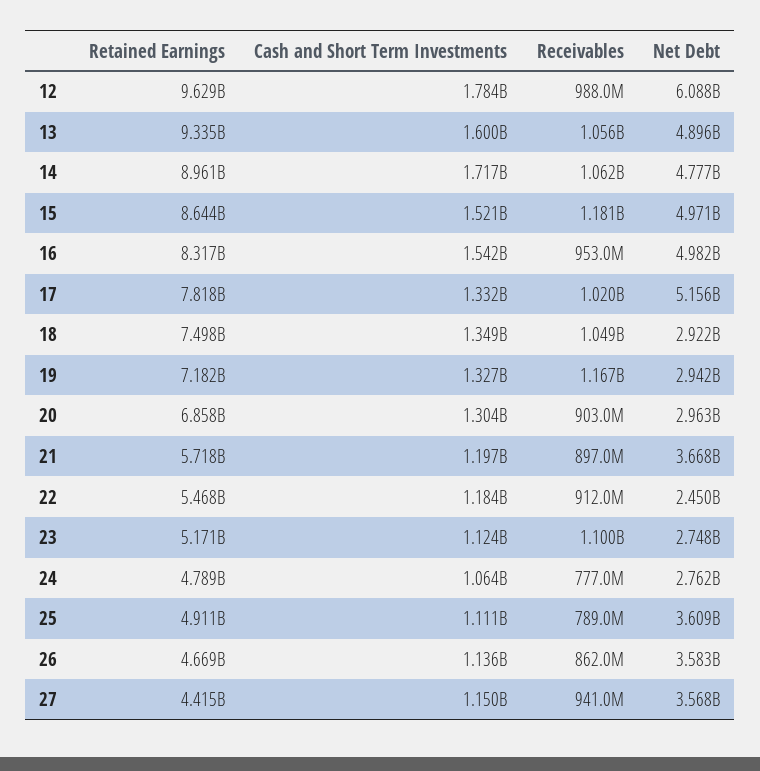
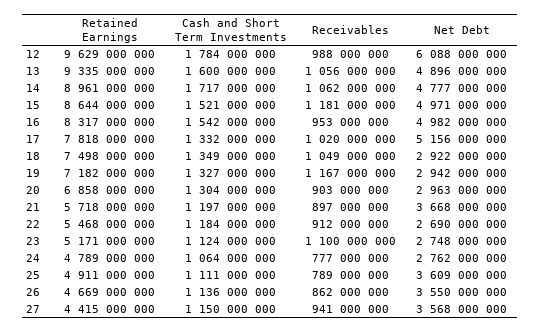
  {
    "Retained Earnings": {
      "12": 9629000000,
      "13": 9335000000,
      "14": 8961000000,
      "15": 8644000000,
      "16": 8317000000,
      "17": 7818000000,
      "18": 7498000000,
      "19": 7182000000,
      "20": 6858000000,
      "21": 5718000000,
      "22": 5468000000,
      "23": 5171000000,
      "24": 4789000000,
      "25": 4911000000,
      "26": 4669000000,
      "27": 4415000000
    },
    "Cash and Short Term Investments": {
      "12": 1784000000,
      "13": 1600000000,
      "14": 1717000000,
      "15": 1521000000,
      "16": 1542000000,
      "17": 1332000000,
      "18": 1349000000,
      "19": 1327000000,
      "20": 1304000000,
      "21": 1197000000,
      "22": 1184000000,
      "23": 1124000000,
      "24": 1064000000,
      "25": 1111000000,
      "26": 1136000000,
      "27": 1150000000
    },
    "Receivables": {
      "12": 988000000,
      "13": 1056000000,
      "14": 1062000000,
      "15": 1181000000,
      "16": 953000000,
      "17": 1020000000,
      "18": 1049000000,
      "19": 1167000000,
      "20": 903000000,
      "21": 897000000,
      "22": 912000000,
      "23": 1100000000,
      "24": 777000000,
      "25": 789000000,
      "26": 862000000,
      "27": 941000000
    },
    "Net Debt": {
      "12": 6088000000,
      "13": 4896000000,
      "14": 4777000000,
      "15": 4971000000,
      "16": 4982000000,
      "17": 5156000000,
      "18": 2922000000,
      "19": 2942000000,
      "20": 2963000000,
      "21": 3668000000,
-     "22": 2450000000,
+     "22": 2690000000,
      "23": 2748000000,
      "24": 2762000000,
      "25": 3609000000,
-     "26": 3583000000,
+     "26": 3550000000,
      "27": 3568000000
    }
  }

